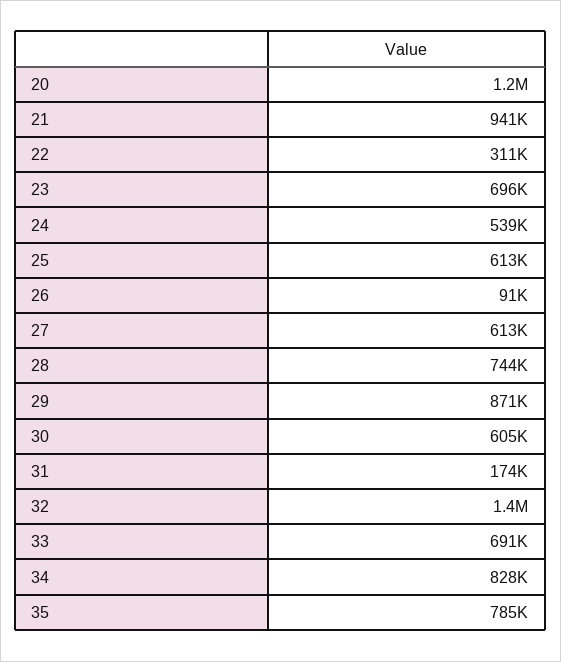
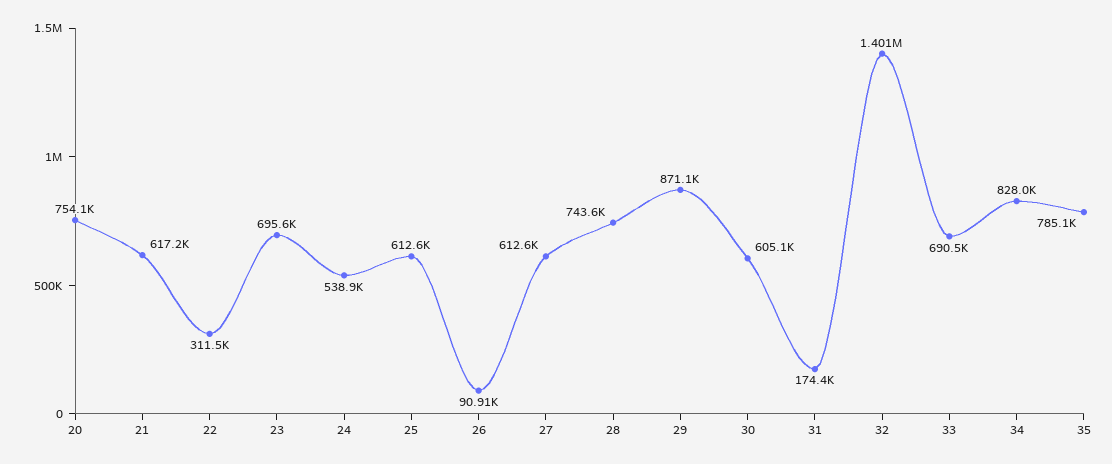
  {
-   "20": 1200000,
+   "20": 754100,
-   "21": 941000,
+   "21": 617200,
    "22": 311500,
    "23": 695600,
    "24": 538900,
    "25": 612600,
    "26": 90910,
    "27": 612600,
    "28": 743600,
    "29": 871100,
    "30": 605100,
    "31": 174400,
    "32": 1401000,
    "33": 690500,
    "34": 828000,
    "35": 785100
  }

